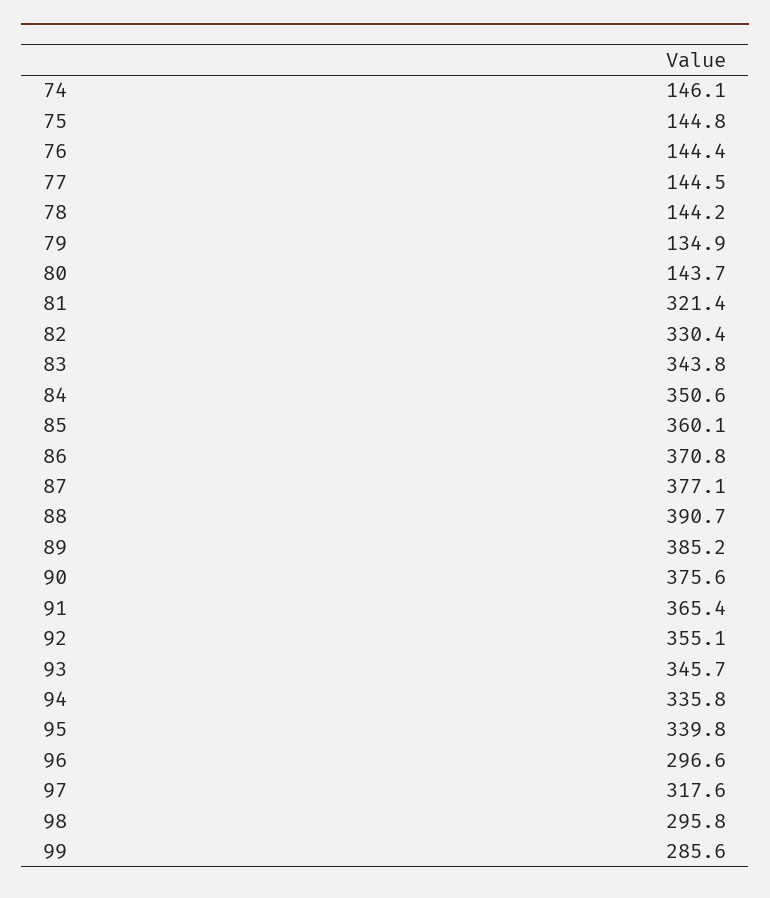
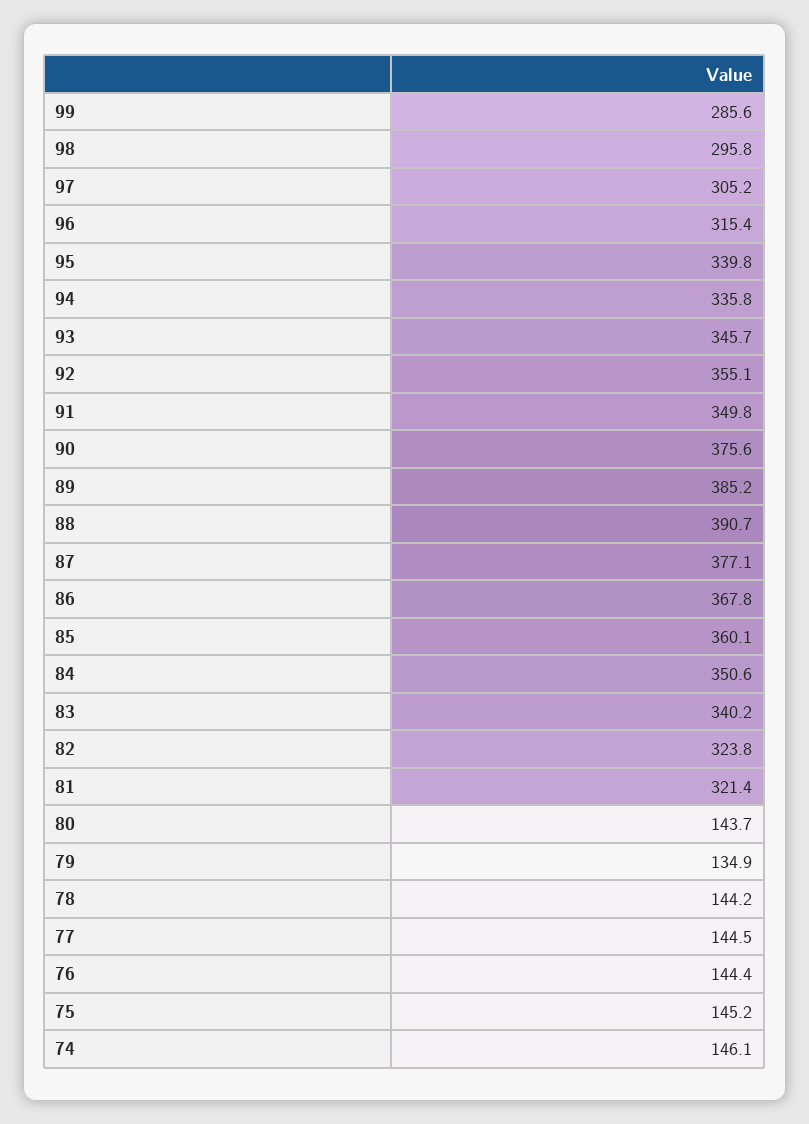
  {
    "74": 146.1,
-   "75": 144.8,
+   "75": 145.2,
    "76": 144.4,
    "77": 144.5,
    "78": 144.2,
    "79": 134.9,
    "80": 143.7,
    "81": 321.4,
-   "82": 330.4,
+   "82": 323.8,
-   "83": 343.8,
+   "83": 340.2,
    "84": 350.6,
    "85": 360.1,
-   "86": 370.8,
+   "86": 367.8,
    "87": 377.1,
    "88": 390.7,
    "89": 385.2,
    "90": 375.6,
-   "91": 365.4,
+   "91": 349.8,
    "92": 355.1,
    "93": 345.7,
    "94": 335.8,
    "95": 339.8,
-   "96": 296.6,
+   "96": 315.4,
-   "97": 317.6,
+   "97": 305.2,
    "98": 295.8,
    "99": 285.6
  }

